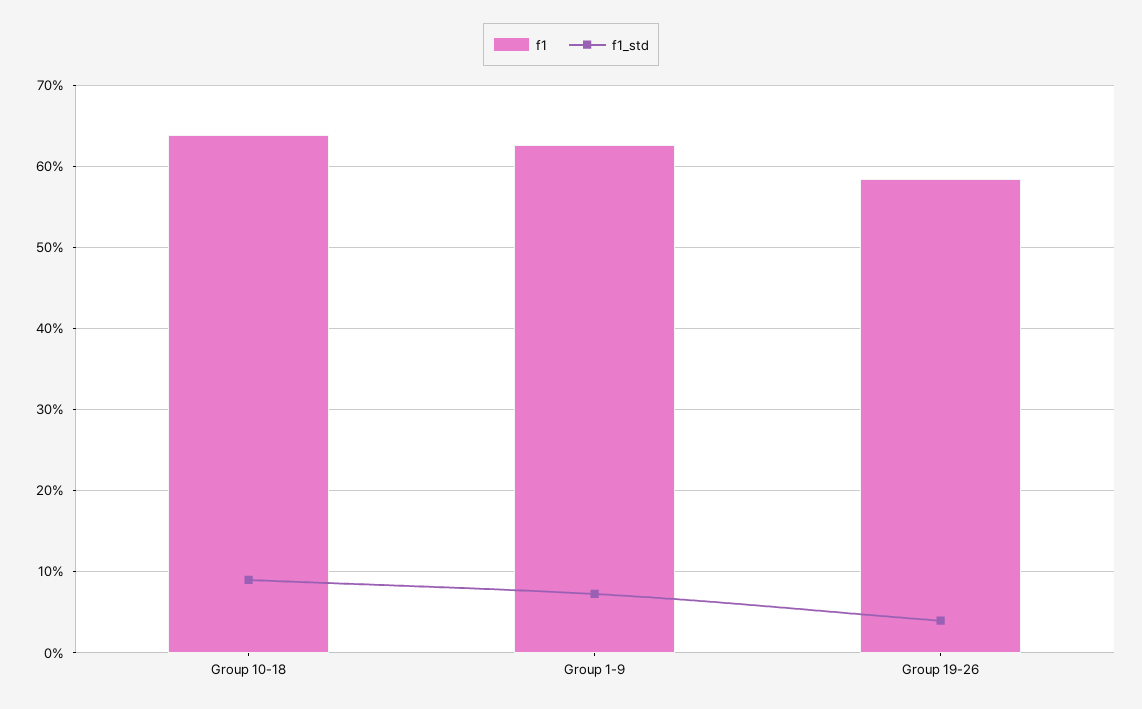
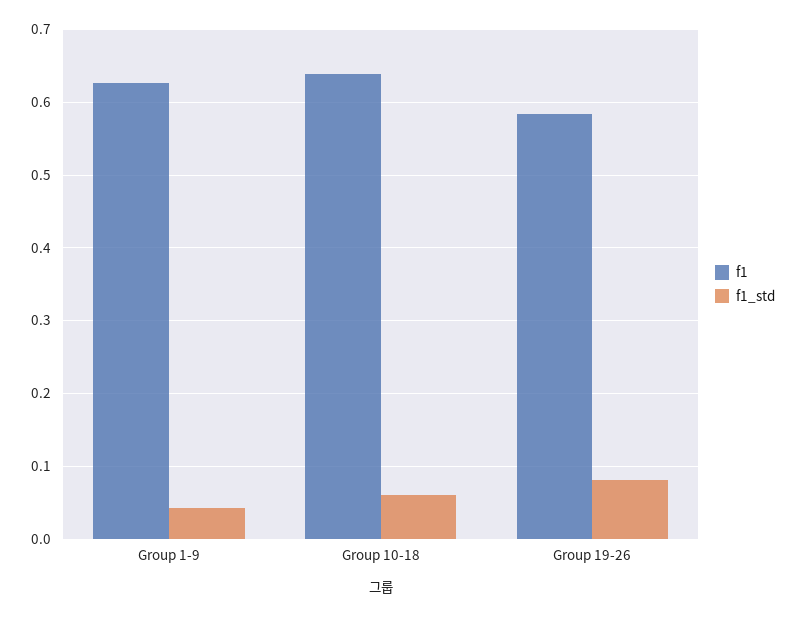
  {
    "f1": {
      "Group 10-18": 0.64,
      "Group 1-9": 0.63,
      "Group 19-26": 0.58
    },
    "f1_std": {
-     "Group 10-18": 0.09,
+     "Group 10-18": 0.06,
-     "Group 1-9": 0.07,
+     "Group 1-9": 0.04,
-     "Group 19-26": 0.04
+     "Group 19-26": 0.08
    }
  }

